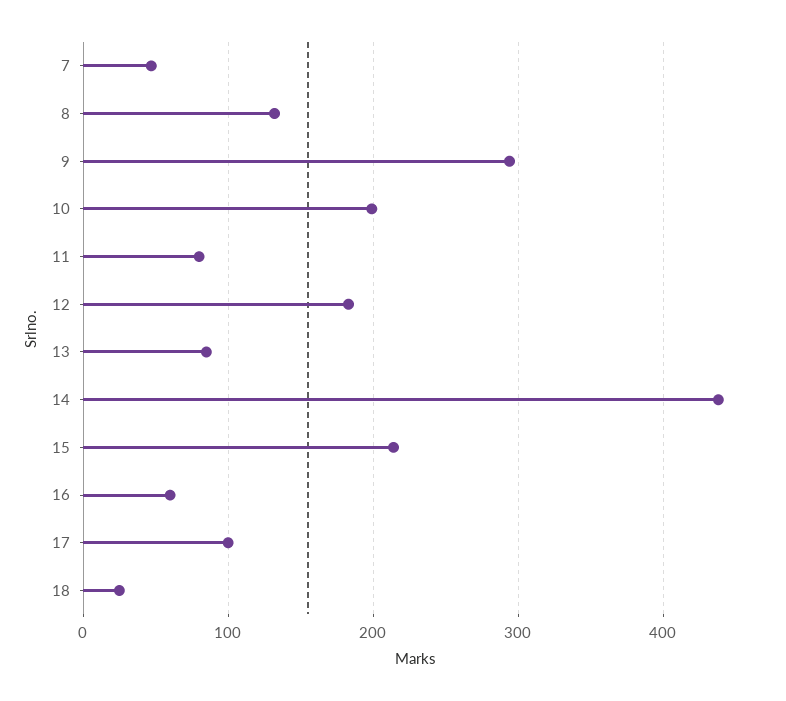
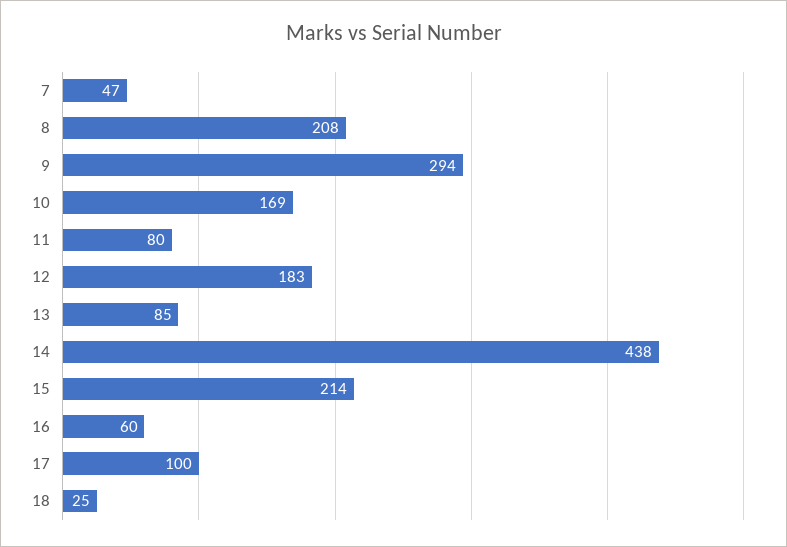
  {
    "7": 47,
-   "8": 130,
+   "8": 208,
    "9": 294,
-   "10": 200,
+   "10": 169,
    "11": 80,
    "12": 183,
    "13": 85,
    "14": 438,
    "15": 214,
    "16": 60,
    "17": 100,
    "18": 25
  }

